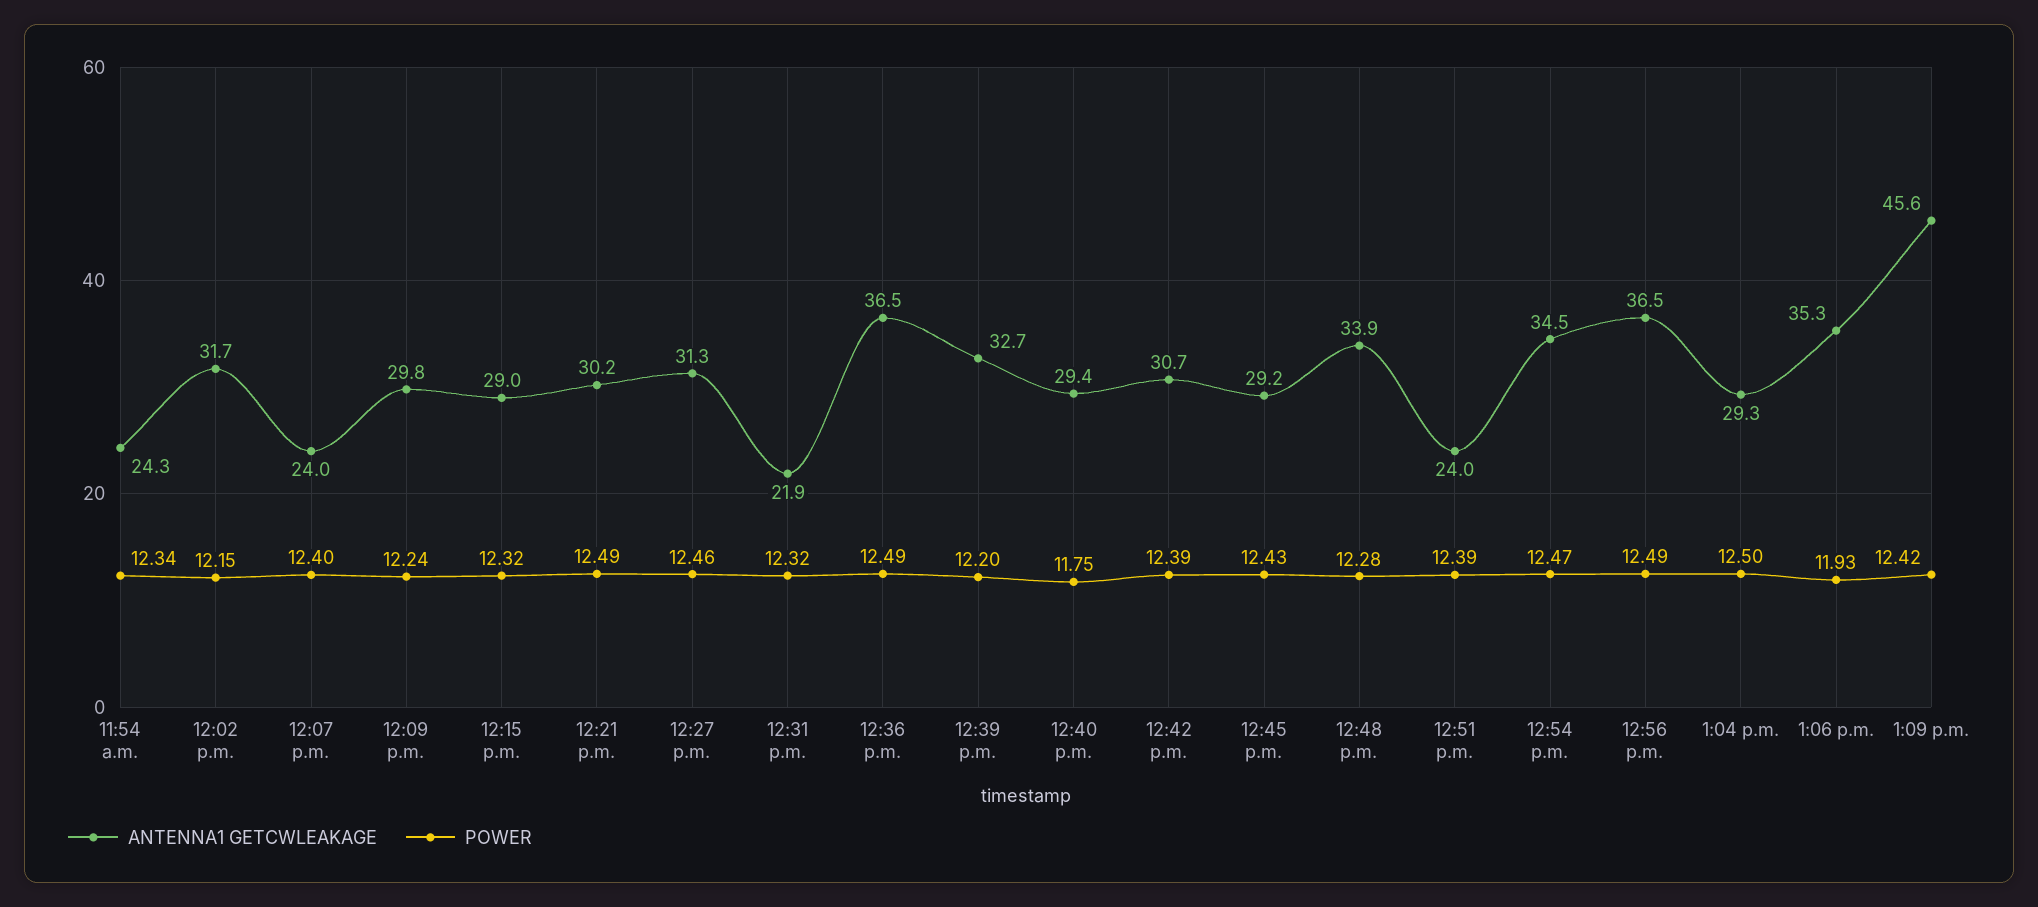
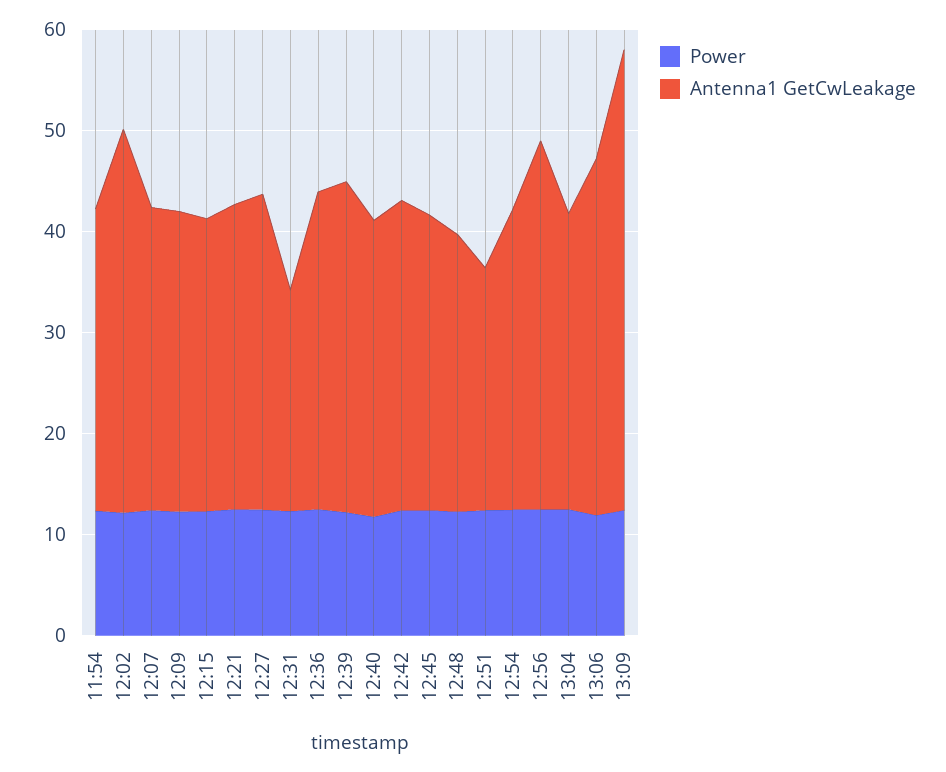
  {
    "ANTENNA1 GETCWLEAKAGE": {
-     "11:54 a.m.": 24.3,
+     "11:54 a.m.": 30,
-     "12:02 p.m.": 31.7,
+     "12:02 p.m.": 38,
-     "12:07 p.m.": 24,
+     "12:07 p.m.": 30,
      "12:09 p.m.": 29.8,
      "12:15 p.m.": 29,
      "12:21 p.m.": 30.2,
      "12:27 p.m.": 31.3,
      "12:31 p.m.": 21.9,
-     "12:36 p.m.": 36.5,
+     "12:36 p.m.": 32,
      "12:39 p.m.": 32.7,
      "12:40 p.m.": 29.4,
      "12:42 p.m.": 30.7,
      "12:45 p.m.": 29.2,
-     "12:48 p.m.": 33.9,
+     "12:48 p.m.": 28,
      "12:51 p.m.": 24,
-     "12:54 p.m.": 34.5,
+     "12:54 p.m.": 30,
      "12:56 p.m.": 36.5,
      "1:04 p.m.": 29.3,
      "1:06 p.m.": 35.3,
      "1:09 p.m.": 45.6
    },
    "POWER": {
      "11:54 a.m.": 12.34,
      "12:02 p.m.": 12.15,
      "12:07 p.m.": 12.4,
      "12:09 p.m.": 12.24,
      "12:15 p.m.": 12.32,
      "12:21 p.m.": 12.49,
      "12:27 p.m.": 12.46,
      "12:31 p.m.": 12.32,
      "12:36 p.m.": 12.49,
      "12:39 p.m.": 12.2,
      "12:40 p.m.": 11.75,
      "12:42 p.m.": 12.39,
      "12:45 p.m.": 12.43,
      "12:48 p.m.": 12.28,
      "12:51 p.m.": 12.39,
      "12:54 p.m.": 12.47,
      "12:56 p.m.": 12.49,
      "1:04 p.m.": 12.5,
      "1:06 p.m.": 11.93,
      "1:09 p.m.": 12.42
    }
  }

